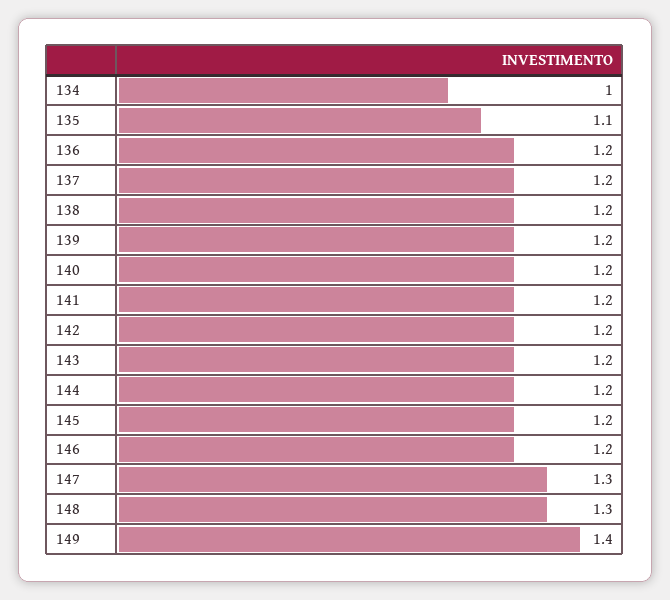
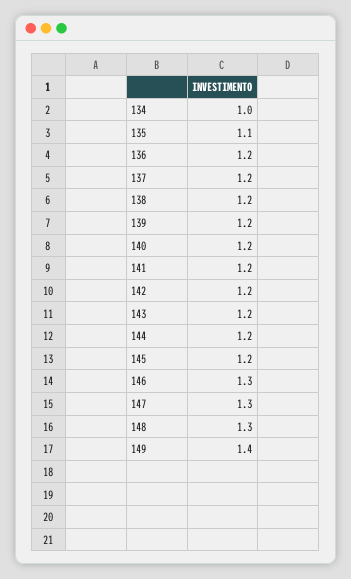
  {
    "134": 1,
    "135": 1.1,
    "136": 1.2,
    "137": 1.2,
    "138": 1.2,
    "139": 1.2,
    "140": 1.2,
    "141": 1.2,
    "142": 1.2,
    "143": 1.2,
    "144": 1.2,
    "145": 1.2,
-   "146": 1.2,
+   "146": 1.3,
    "147": 1.3,
    "148": 1.3,
    "149": 1.4
  }

